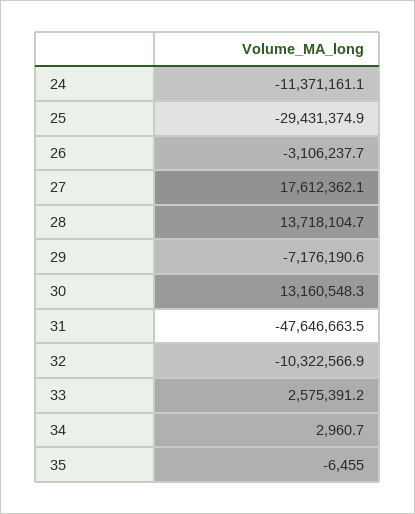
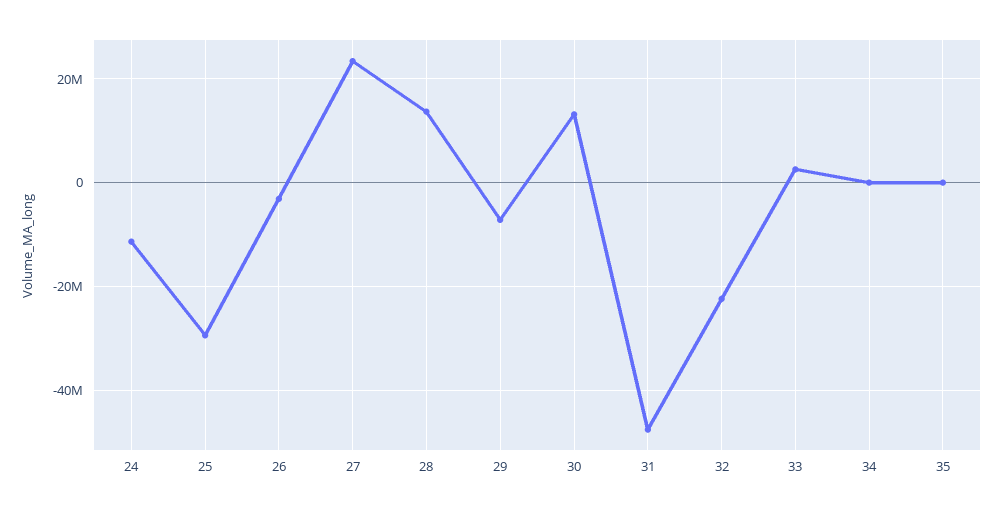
  {
    "24": -11371161.1,
    "25": -29431374.9,
    "26": -3106237.7,
-   "27": 17612362.1,
+   "27": 24000000,
    "28": 13718104.7,
    "29": -7176190.6,
    "30": 13160548.3,
    "31": -47646663.5,
-   "32": -10322566.9,
+   "32": -22000000,
    "33": 2575391.2,
    "34": 2960.7,
    "35": -6455
  }

